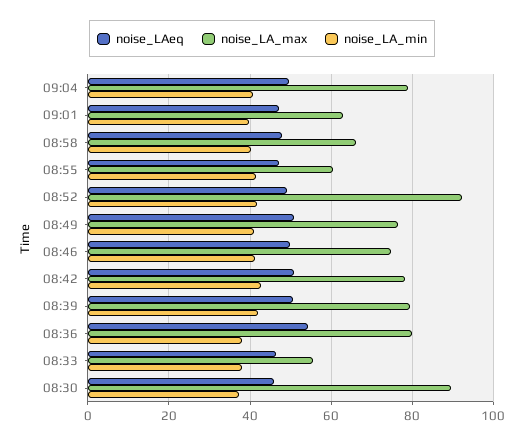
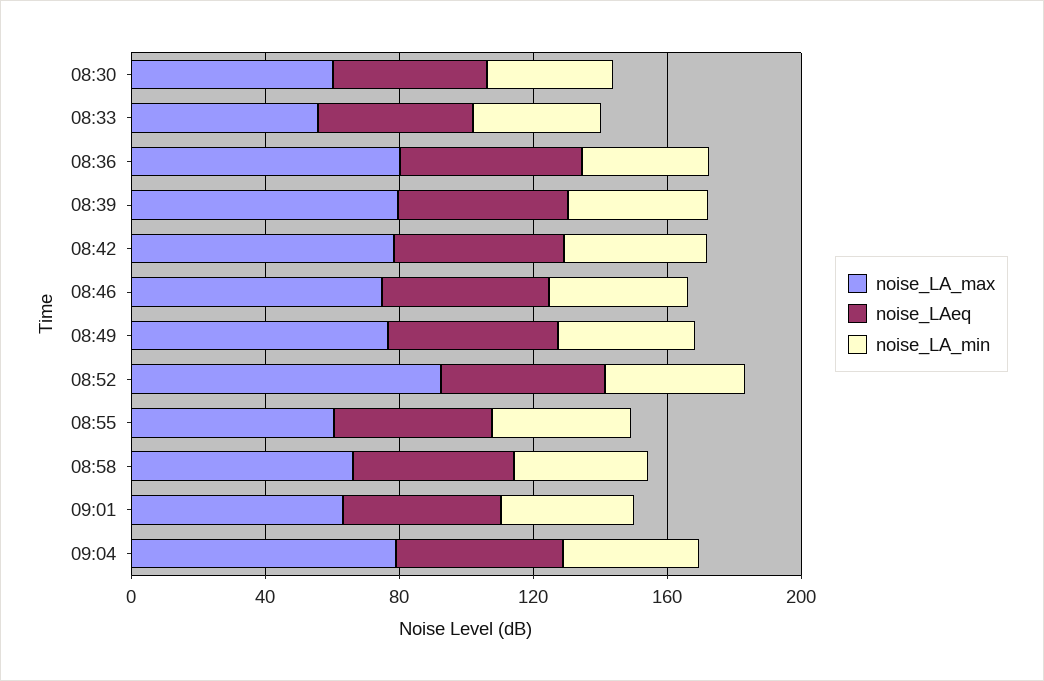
  {
    "noise_LAeq": {
      "09:04": 50,
      "09:01": 48,
      "08:58": 48,
      "08:55": 48,
      "08:52": 50,
      "08:49": 50,
      "08:46": 50,
      "08:42": 50,
      "08:39": 50,
      "08:36": 54,
      "08:33": 46,
      "08:30": 46
    },
    "noise_LA_max": {
      "09:04": 80,
      "09:01": 64,
      "08:58": 66,
      "08:55": 60,
      "08:52": 92,
      "08:49": 76,
      "08:46": 74,
      "08:42": 78,
      "08:39": 80,
      "08:36": 80,
      "08:33": 56,
-     "08:30": 90
+     "08:30": 60
    },
    "noise_LA_min": {
      "09:04": 40,
      "09:01": 40,
      "08:58": 40,
      "08:55": 42,
      "08:52": 42,
      "08:49": 40,
      "08:46": 42,
      "08:42": 42,
      "08:39": 42,
      "08:36": 38,
      "08:33": 38,
      "08:30": 38
    }
  }

